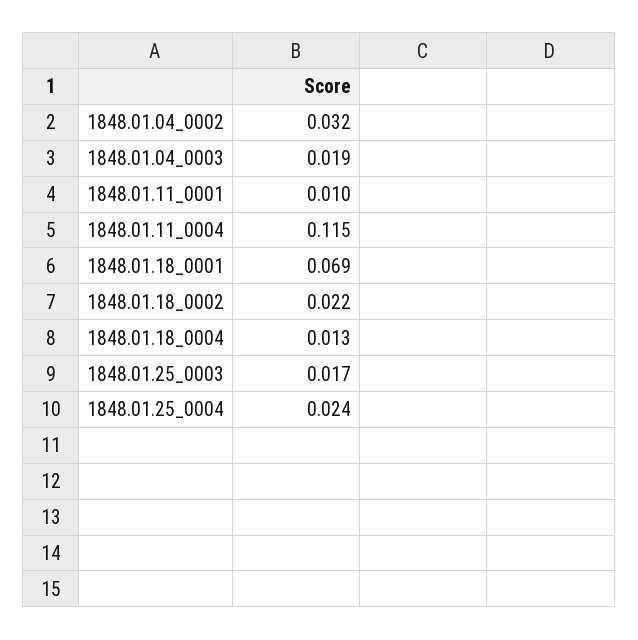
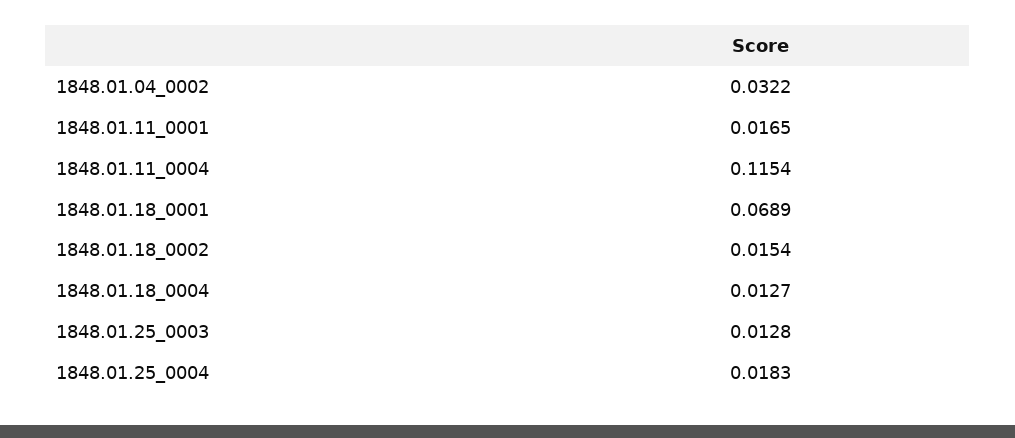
  {
    "1848.01.04_0002": 0.0322,
-   "1848.01.04_0003": 0.019,
-   "1848.01.11_0001": 0.01,
+   "1848.01.11_0001": 0.0165,
    "1848.01.11_0004": 0.1154,
    "1848.01.18_0001": 0.0689,
-   "1848.01.18_0002": 0.022,
+   "1848.01.18_0002": 0.0154,
    "1848.01.18_0004": 0.0127,
-   "1848.01.25_0003": 0.017,
+   "1848.01.25_0003": 0.0128,
-   "1848.01.25_0004": 0.024
+   "1848.01.25_0004": 0.0183
  }

